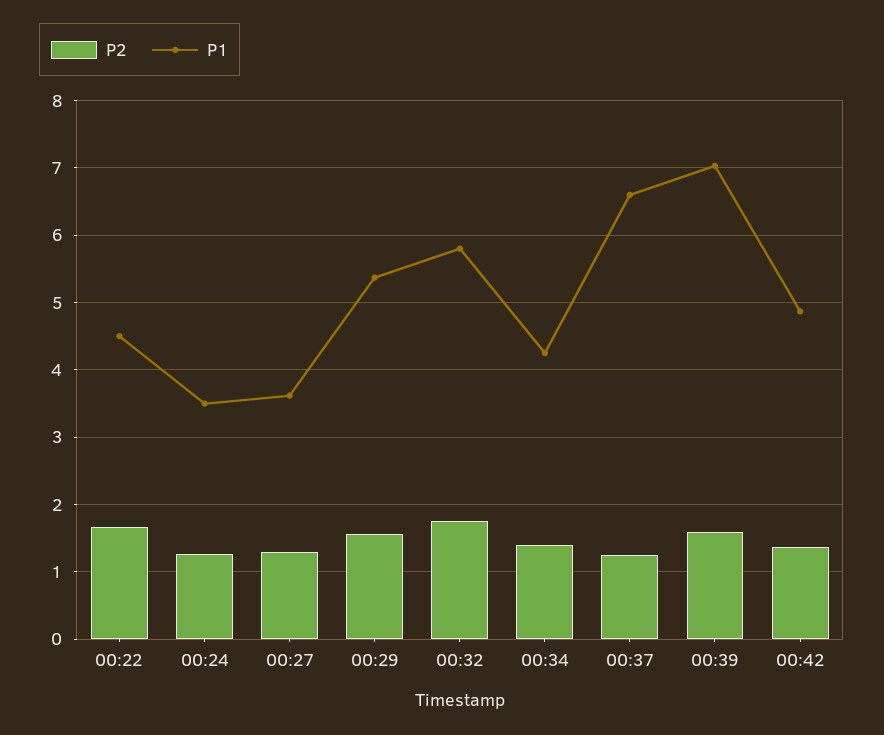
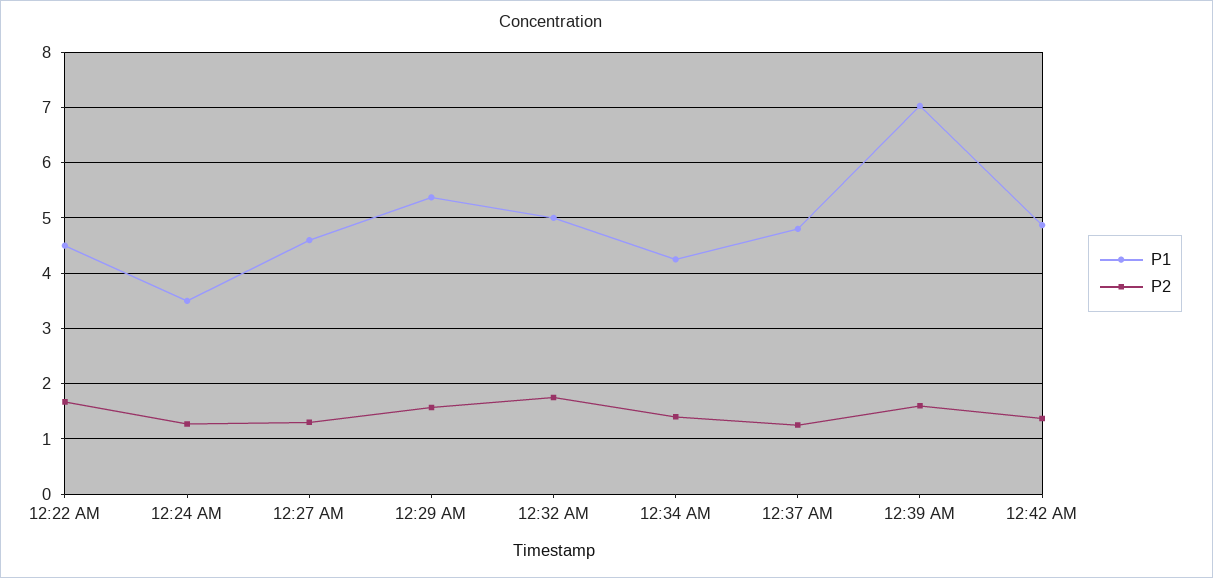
  {
    "P2": {
      "00:22": 1.7,
      "00:24": 1.3,
      "00:27": 1.3,
      "00:29": 1.6,
      "00:32": 1.8,
      "00:34": 1.4,
      "00:37": 1.3,
      "00:39": 1.6,
      "00:42": 1.4
    },
    "P1": {
      "00:22": 4.5,
      "00:24": 3.5,
-     "00:27": 3.6,
+     "00:27": 4.6,
      "00:29": 5.4,
-     "00:32": 5.8,
+     "00:32": 5,
      "00:34": 4.3,
-     "00:37": 6.6,
+     "00:37": 4.8,
      "00:39": 7,
      "00:42": 4.9
    }
  }

